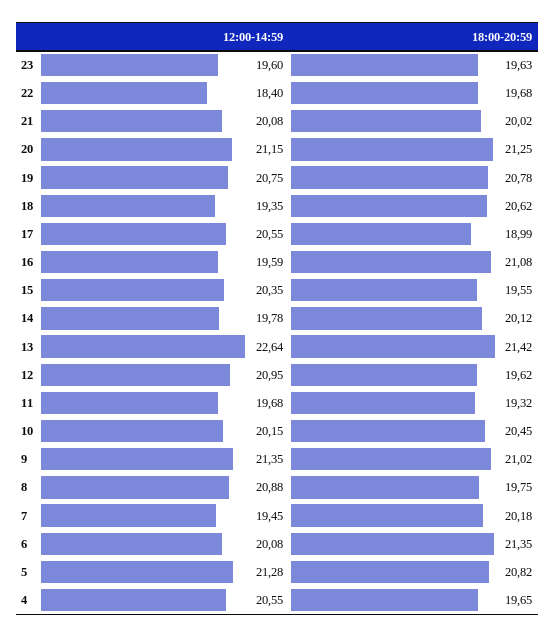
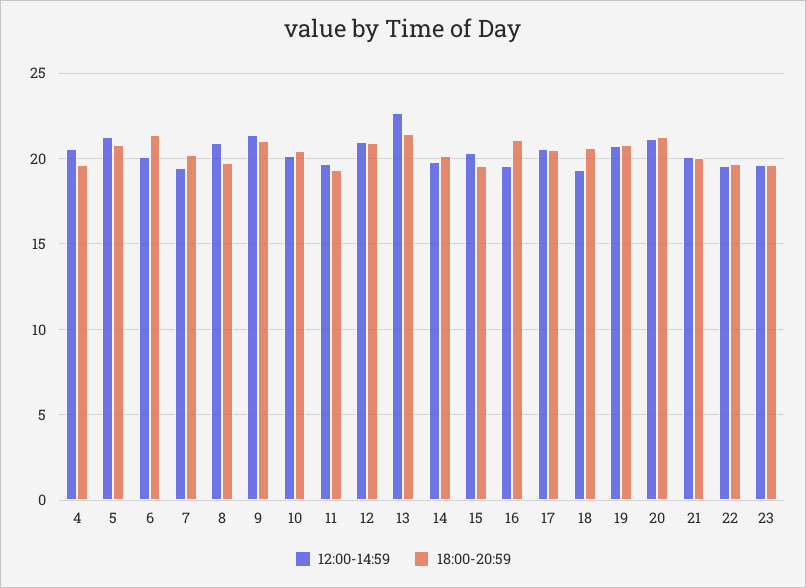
  {
    "12:00-14:59": {
      "23": 19.6,
-     "22": 18.4,
+     "22": 19.5,
      "21": 20.08,
      "20": 21.15,
      "19": 20.75,
      "18": 19.35,
      "17": 20.55,
      "16": 19.59,
      "15": 20.35,
      "14": 19.78,
      "13": 22.64,
      "12": 20.95,
      "11": 19.68,
      "10": 20.15,
      "9": 21.35,
      "8": 20.88,
      "7": 19.45,
      "6": 20.08,
      "5": 21.28,
      "4": 20.55
    },
    "18:00-20:59": {
      "23": 19.63,
      "22": 19.68,
      "21": 20.02,
      "20": 21.25,
      "19": 20.78,
      "18": 20.62,
-     "17": 18.99,
+     "17": 20.5,
      "16": 21.08,
      "15": 19.55,
      "14": 20.12,
      "13": 21.42,
-     "12": 19.62,
+     "12": 21,
      "11": 19.32,
      "10": 20.45,
      "9": 21.02,
      "8": 19.75,
      "7": 20.18,
      "6": 21.35,
      "5": 20.82,
      "4": 19.65
    }
  }

